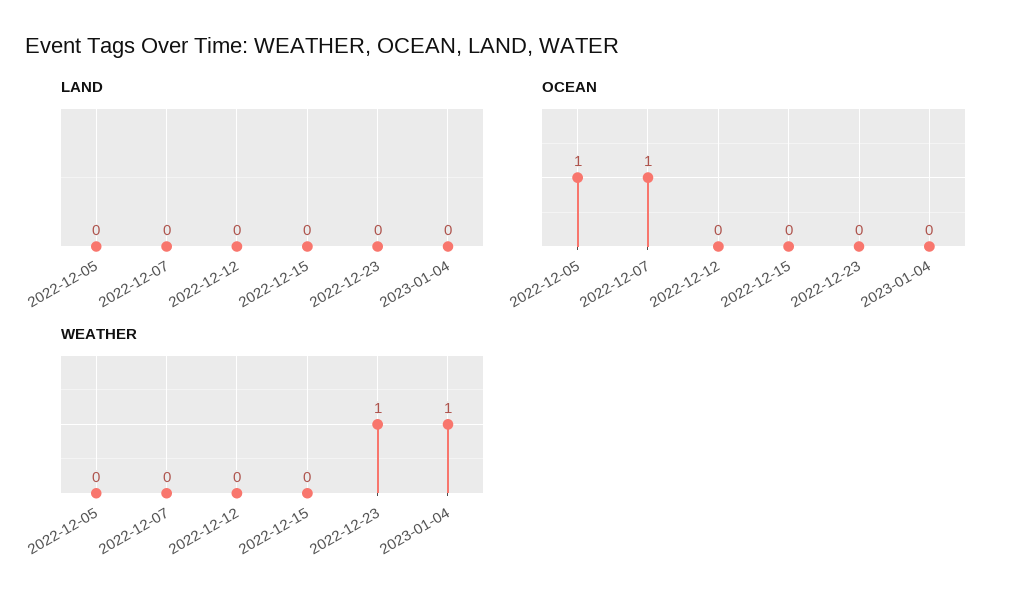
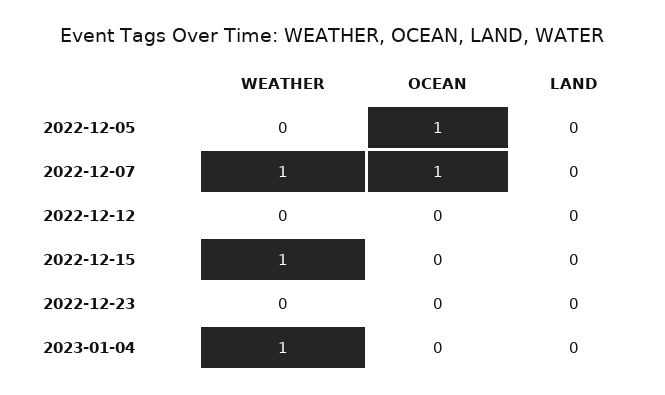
  {
    "LAND": {
      "2022-12-05": 0,
      "2022-12-07": 0,
      "2022-12-12": 0,
      "2022-12-15": 0,
      "2022-12-23": 0,
      "2023-01-04": 0
    },
    "OCEAN": {
      "2022-12-05": 1,
      "2022-12-07": 1,
      "2022-12-12": 0,
      "2022-12-15": 0,
      "2022-12-23": 0,
      "2023-01-04": 0
    },
    "WEATHER": {
      "2022-12-05": 0,
-     "2022-12-07": 0,
+     "2022-12-07": 1,
      "2022-12-12": 0,
-     "2022-12-15": 0,
+     "2022-12-15": 1,
-     "2022-12-23": 1,
+     "2022-12-23": 0,
      "2023-01-04": 1
    }
  }

